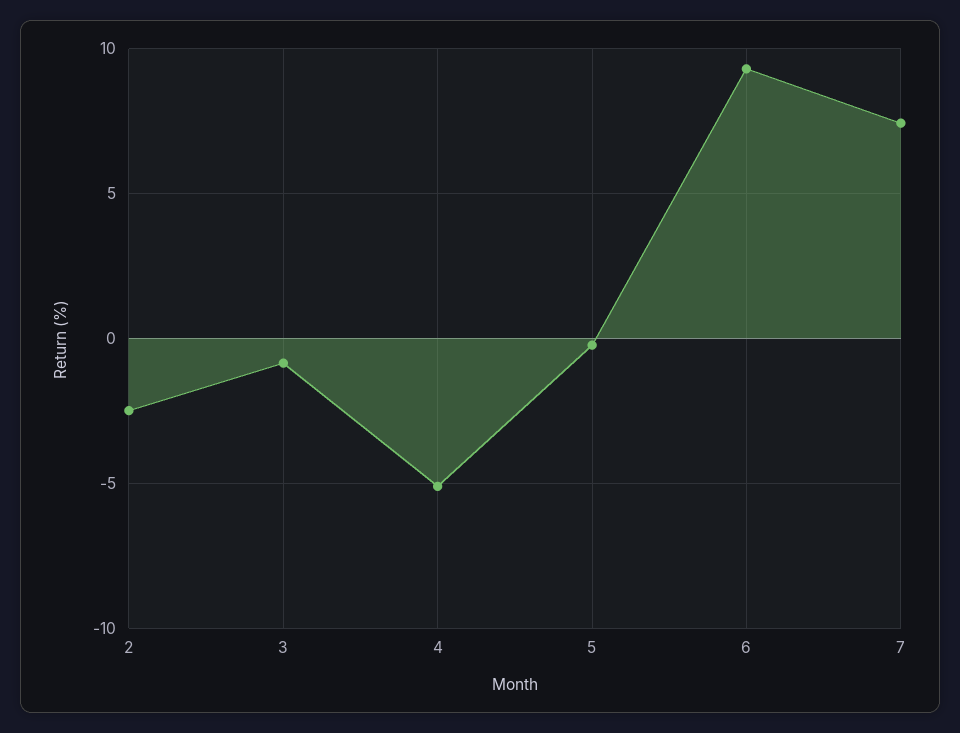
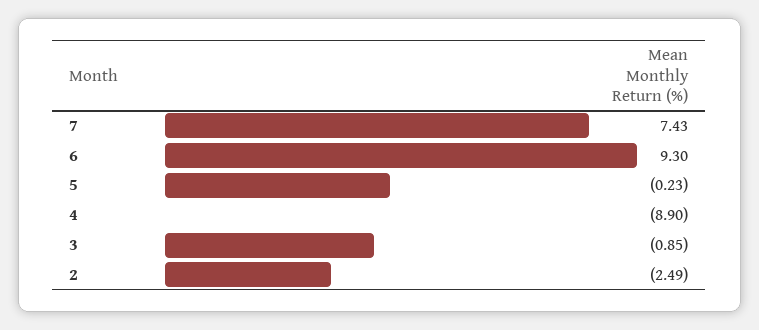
  {
    "2": -2.49,
    "3": -0.85,
-   "4": -5,
+   "4": -8.9,
    "5": -0.23,
    "6": 9.3,
    "7": 7.43
  }

